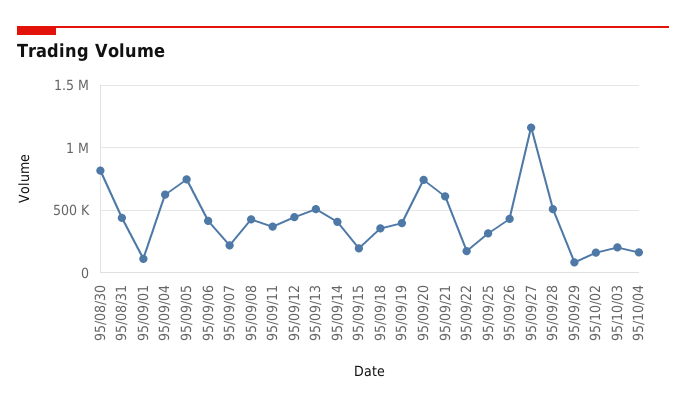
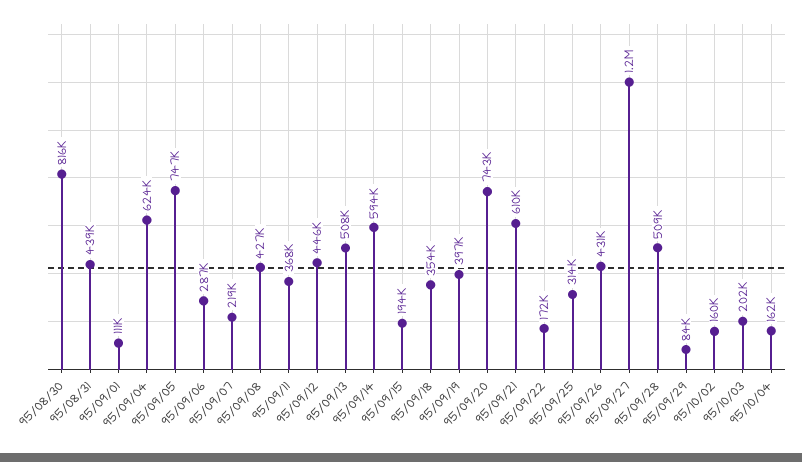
  {
    "95/08/30": 816000,
    "95/08/31": 439000,
    "95/09/01": 111000,
    "95/09/04": 624000,
    "95/09/05": 747000,
-   "95/09/06": 400000,
+   "95/09/06": 287000,
    "95/09/07": 219000,
    "95/09/08": 427000,
    "95/09/11": 368000,
    "95/09/12": 446000,
    "95/09/13": 508000,
-   "95/09/14": 400000,
+   "95/09/14": 594000,
    "95/09/15": 194000,
    "95/09/18": 354000,
    "95/09/19": 397000,
    "95/09/20": 743000,
    "95/09/21": 610000,
    "95/09/22": 172000,
    "95/09/25": 314000,
    "95/09/26": 431000,
    "95/09/27": 1200000,
    "95/09/28": 509000,
    "95/09/29": 84000,
    "95/10/02": 160000,
    "95/10/03": 202000,
    "95/10/04": 162000
  }

